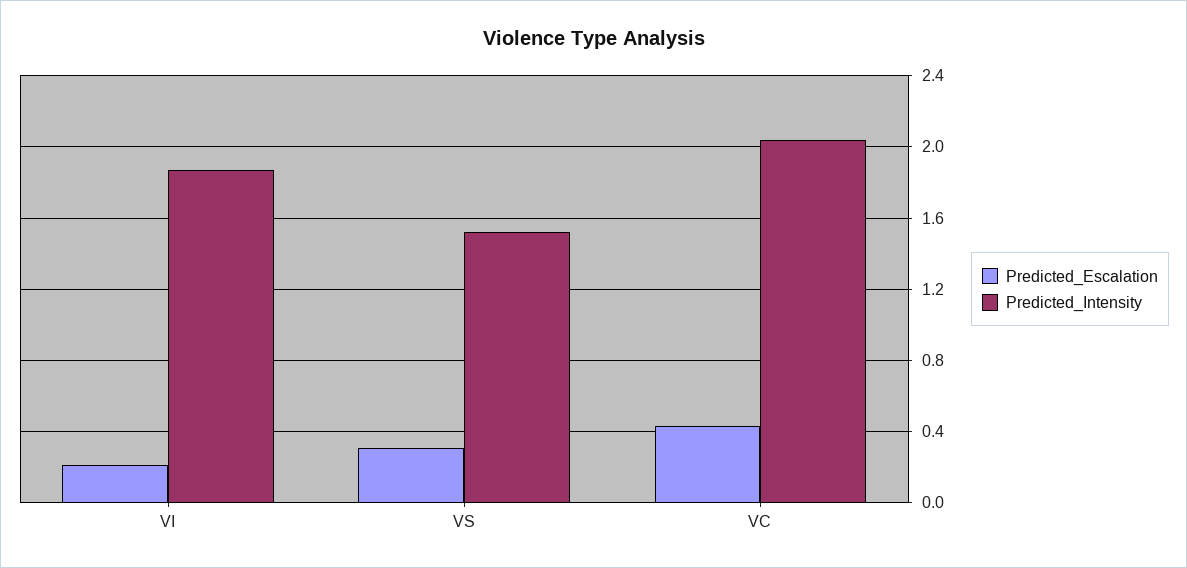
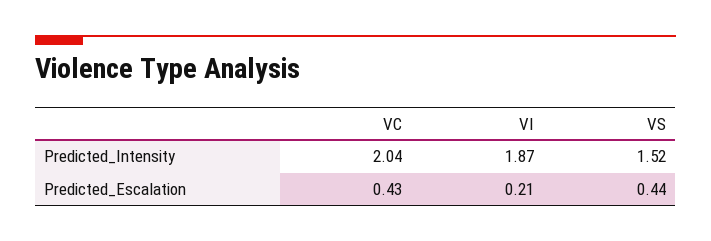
  {
    "Predicted_Escalation": {
      "VI": 0.21,
-     "VS": 0.3,
+     "VS": 0.44,
      "VC": 0.43
    },
    "Predicted_Intensity": {
      "VI": 1.87,
      "VS": 1.52,
      "VC": 2.04
    }
  }

